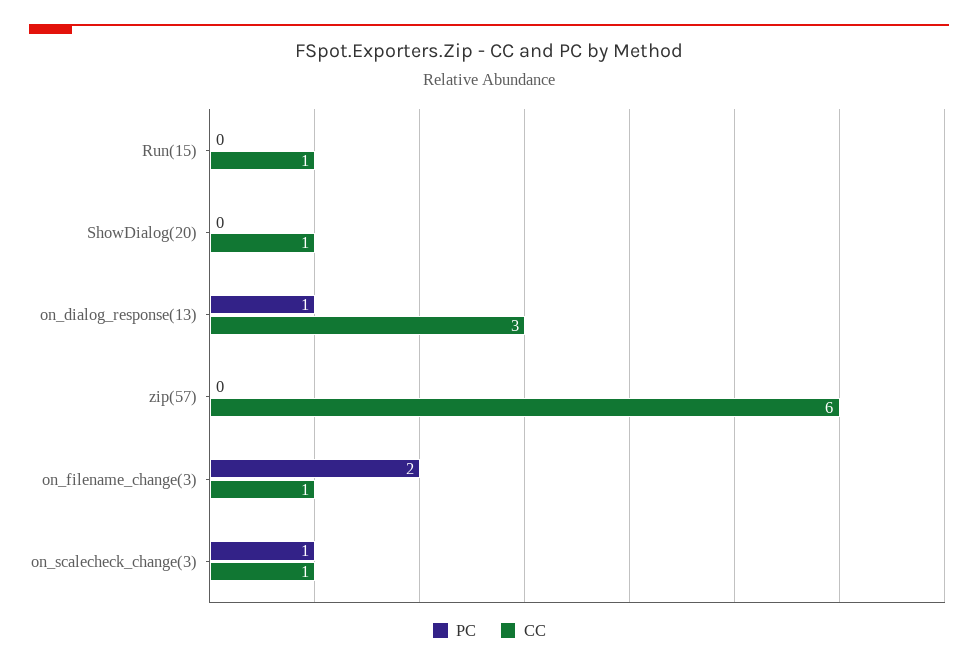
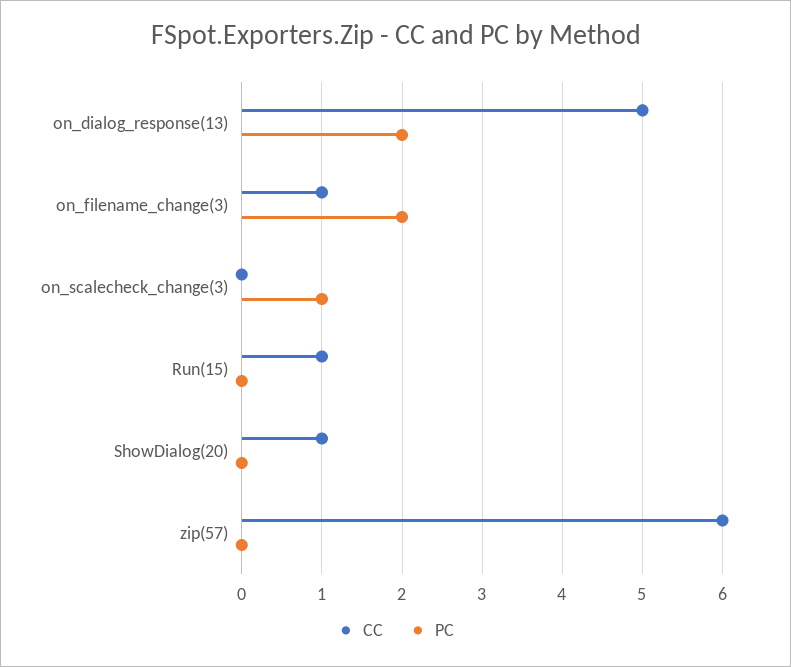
  {
    "PC": {
      "Run(15)": 0,
      "ShowDialog(20)": 0,
-     "on_dialog_response(13)": 1,
+     "on_dialog_response(13)": 2,
      "zip(57)": 0,
      "on_filename_change(3)": 2,
      "on_scalecheck_change(3)": 1
    },
    "CC": {
      "Run(15)": 1,
      "ShowDialog(20)": 1,
-     "on_dialog_response(13)": 3,
+     "on_dialog_response(13)": 5,
      "zip(57)": 6,
      "on_filename_change(3)": 1,
-     "on_scalecheck_change(3)": 1
+     "on_scalecheck_change(3)": 0
    }
  }

